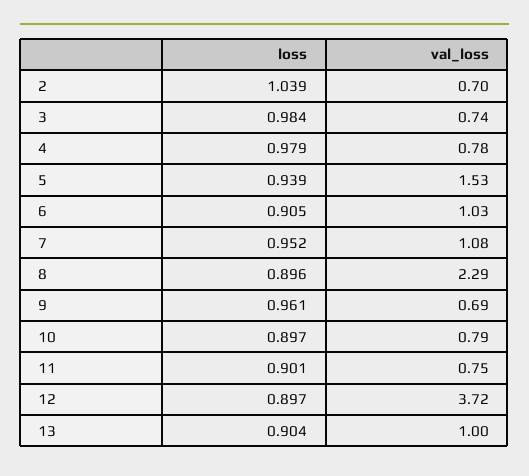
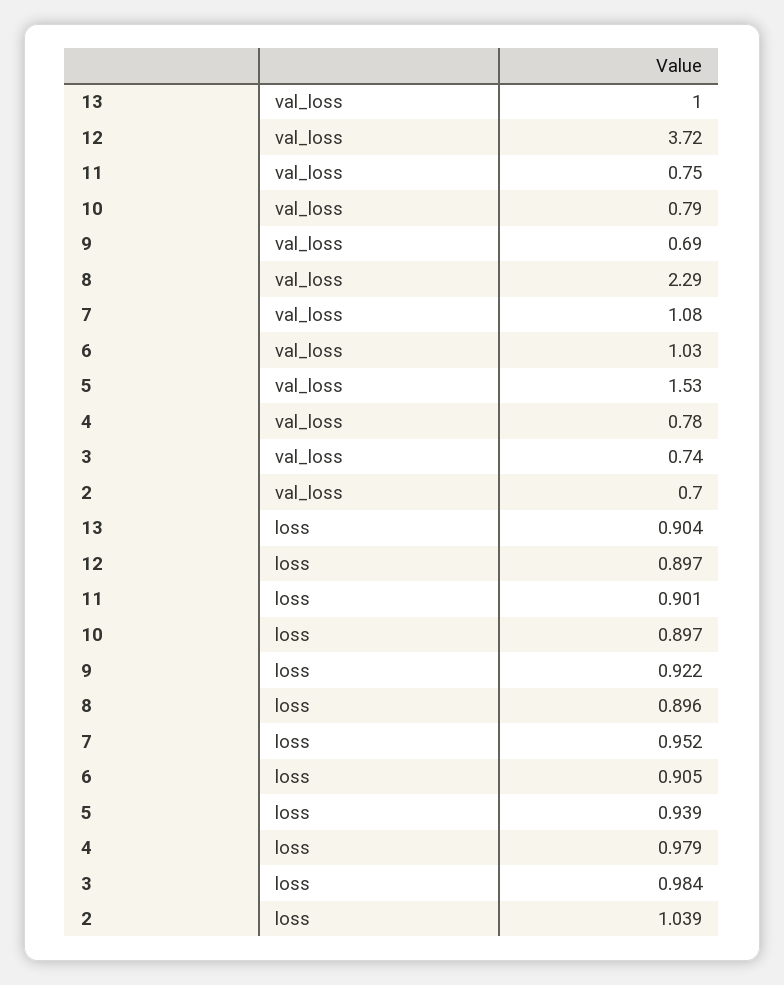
  {
    "loss": {
      "2": 1.039,
      "3": 0.984,
      "4": 0.979,
      "5": 0.939,
      "6": 0.905,
      "7": 0.952,
      "8": 0.896,
-     "9": 0.961,
+     "9": 0.922,
      "10": 0.897,
      "11": 0.901,
      "12": 0.897,
      "13": 0.904
    },
    "val_loss": {
      "2": 0.7,
      "3": 0.74,
      "4": 0.78,
      "5": 1.53,
      "6": 1.03,
      "7": 1.08,
      "8": 2.29,
      "9": 0.69,
      "10": 0.79,
      "11": 0.75,
      "12": 3.72,
      "13": 1
    }
  }

